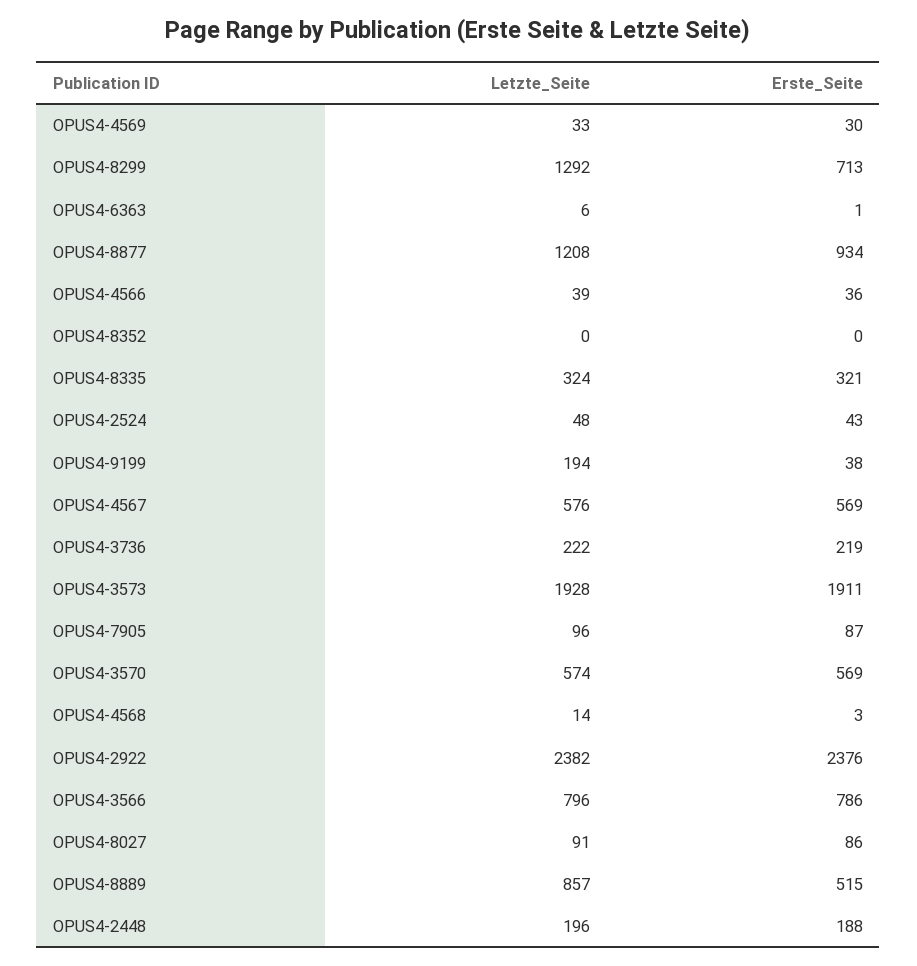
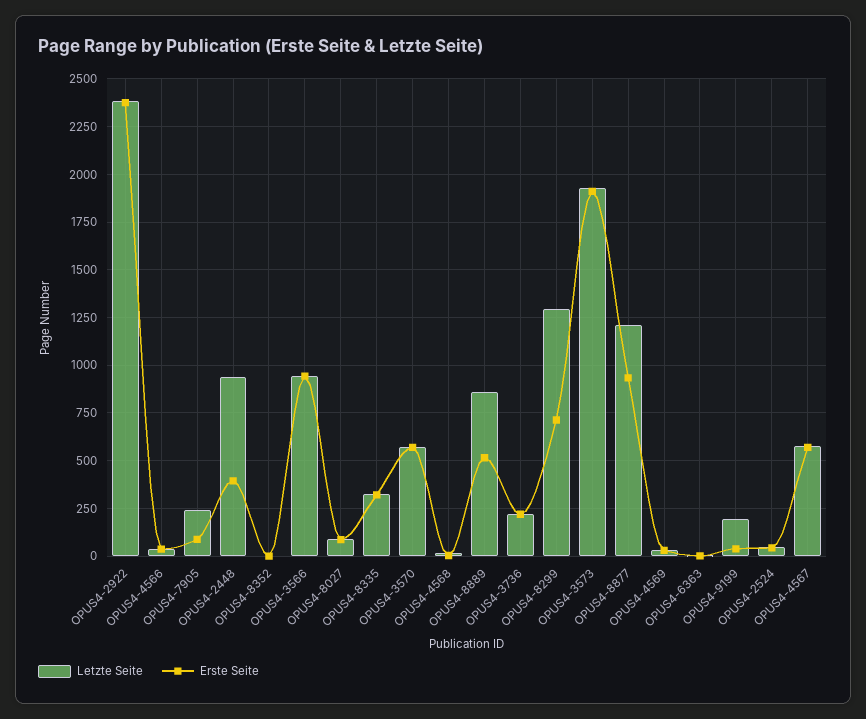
  {
    "Letzte_Seite": {
      "OPUS4-4569": 33,
      "OPUS4-8299": 1292,
      "OPUS4-6363": 6,
      "OPUS4-8877": 1208,
      "OPUS4-4566": 39,
      "OPUS4-8352": 0,
      "OPUS4-8335": 324,
      "OPUS4-2524": 48,
      "OPUS4-9199": 194,
      "OPUS4-4567": 576,
      "OPUS4-3736": 222,
      "OPUS4-3573": 1928,
-     "OPUS4-7905": 96,
+     "OPUS4-7905": 250,
      "OPUS4-3570": 574,
      "OPUS4-4568": 14,
      "OPUS4-2922": 2382,
-     "OPUS4-3566": 796,
+     "OPUS4-3566": 950,
      "OPUS4-8027": 91,
      "OPUS4-8889": 857,
-     "OPUS4-2448": 196
+     "OPUS4-2448": 950
    },
    "Erste_Seite": {
      "OPUS4-4569": 30,
      "OPUS4-8299": 713,
      "OPUS4-6363": 1,
      "OPUS4-8877": 934,
      "OPUS4-4566": 36,
      "OPUS4-8352": 0,
      "OPUS4-8335": 321,
      "OPUS4-2524": 43,
      "OPUS4-9199": 38,
      "OPUS4-4567": 569,
      "OPUS4-3736": 219,
      "OPUS4-3573": 1911,
      "OPUS4-7905": 87,
      "OPUS4-3570": 569,
      "OPUS4-4568": 3,
      "OPUS4-2922": 2376,
-     "OPUS4-3566": 786,
+     "OPUS4-3566": 950,
      "OPUS4-8027": 86,
      "OPUS4-8889": 515,
-     "OPUS4-2448": 188
+     "OPUS4-2448": 400
    }
  }

